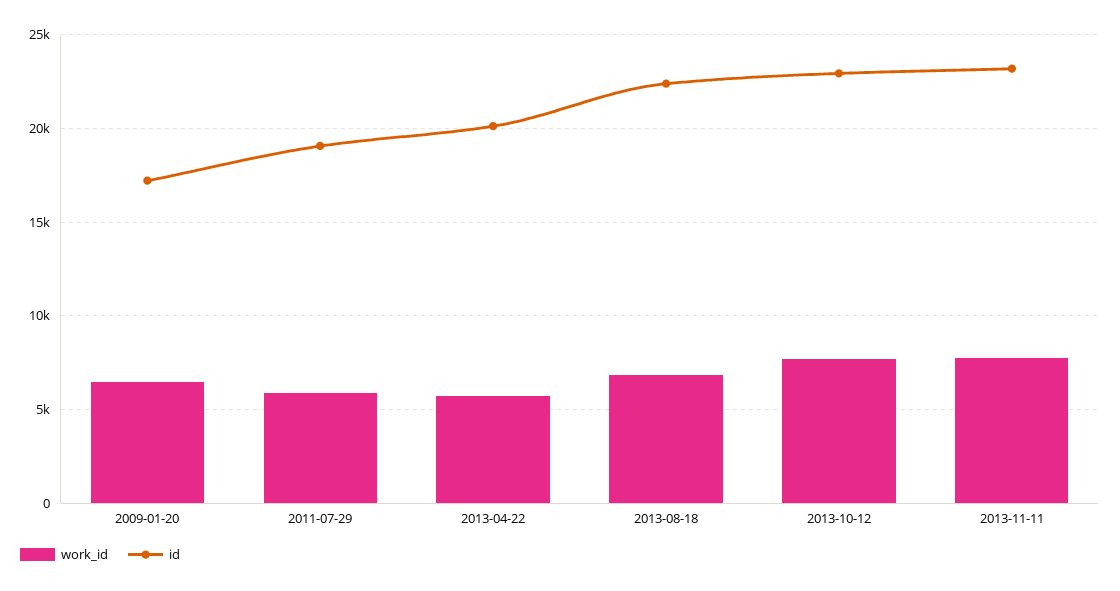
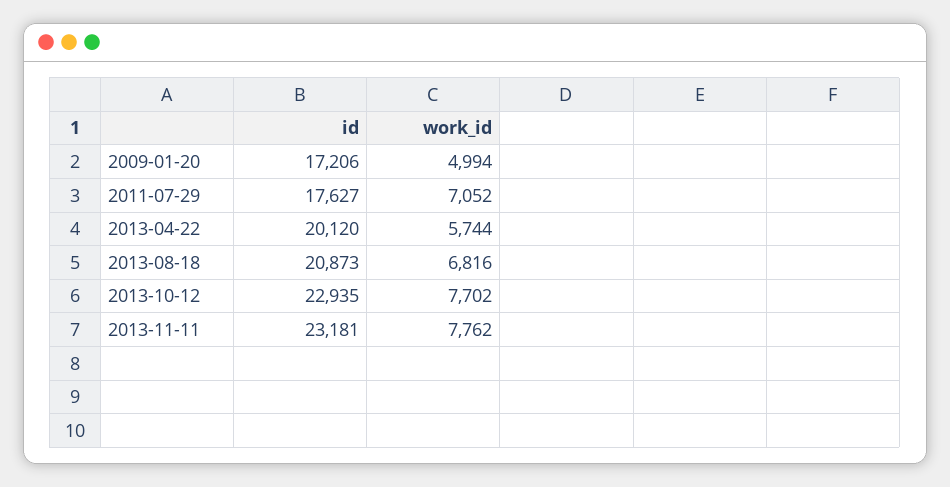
  {
    "work_id": {
-     "2009-01-20": 6500,
+     "2009-01-20": 4994,
-     "2011-07-29": 6000,
+     "2011-07-29": 7052,
      "2013-04-22": 5744,
      "2013-08-18": 6816,
      "2013-10-12": 7702,
      "2013-11-11": 7762
    },
    "id": {
      "2009-01-20": 17206,
-     "2011-07-29": 19000,
+     "2011-07-29": 17627,
      "2013-04-22": 20120,
-     "2013-08-18": 22500,
+     "2013-08-18": 20873,
      "2013-10-12": 22935,
      "2013-11-11": 23181
    }
  }

